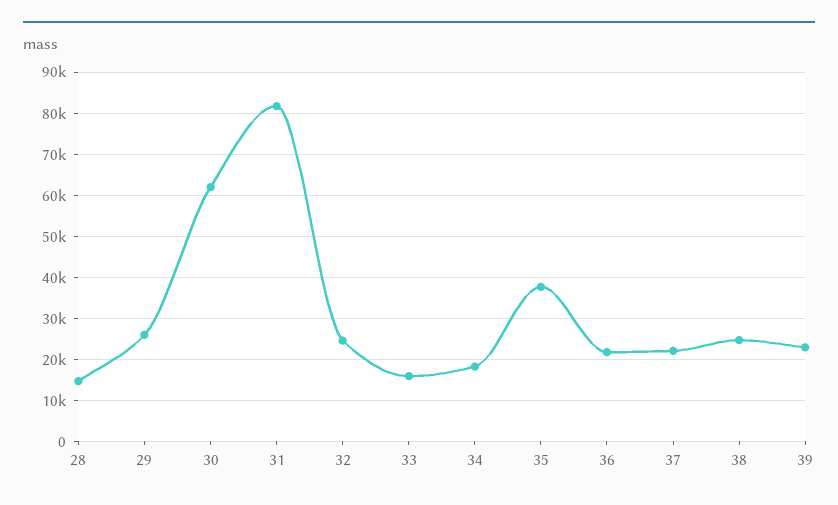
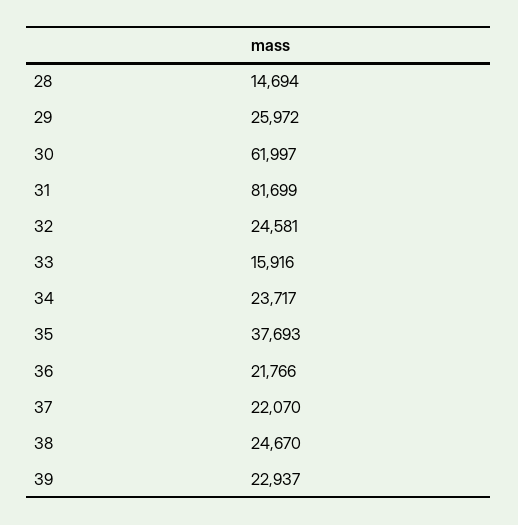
  {
    "28": 14694,
    "29": 25972,
    "30": 61997,
    "31": 81699,
    "32": 24581,
    "33": 15916,
-   "34": 18000,
+   "34": 23717,
    "35": 37693,
    "36": 21766,
    "37": 22070,
    "38": 24670,
    "39": 22937
  }

